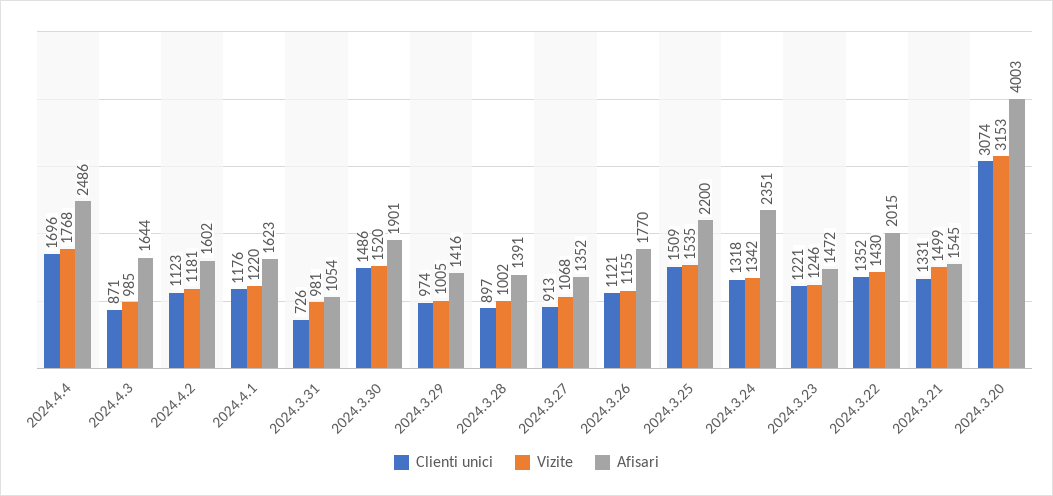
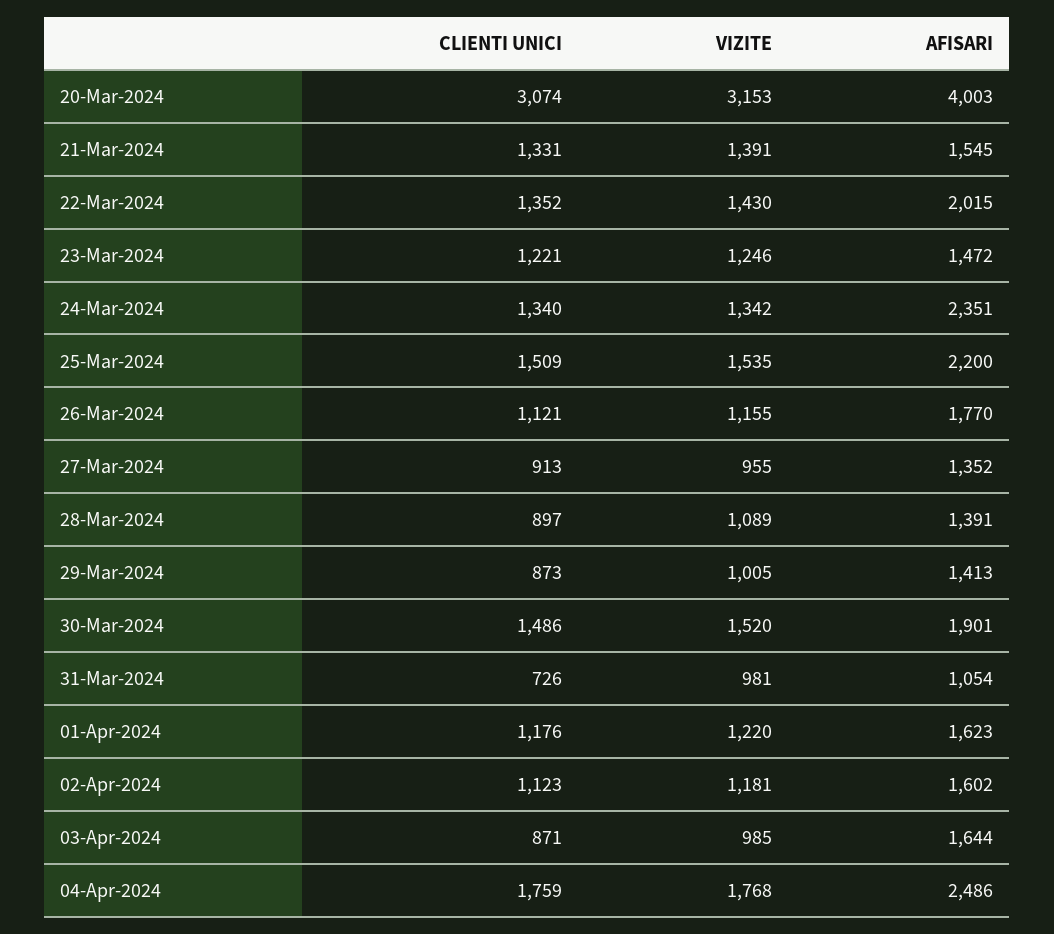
  {
    "Clienti unici": {
-     "2024.4.4": 1696,
+     "2024.4.4": 1759,
      "2024.4.3": 871,
      "2024.4.2": 1123,
      "2024.4.1": 1176,
      "2024.3.31": 726,
      "2024.3.30": 1486,
-     "2024.3.29": 974,
+     "2024.3.29": 873,
      "2024.3.28": 897,
      "2024.3.27": 913,
      "2024.3.26": 1121,
      "2024.3.25": 1509,
-     "2024.3.24": 1318,
+     "2024.3.24": 1340,
      "2024.3.23": 1221,
      "2024.3.22": 1352,
      "2024.3.21": 1331,
      "2024.3.20": 3074
    },
    "Vizite": {
      "2024.4.4": 1768,
      "2024.4.3": 985,
      "2024.4.2": 1181,
      "2024.4.1": 1220,
      "2024.3.31": 981,
      "2024.3.30": 1520,
      "2024.3.29": 1005,
-     "2024.3.28": 1002,
+     "2024.3.28": 1089,
-     "2024.3.27": 1068,
+     "2024.3.27": 955,
      "2024.3.26": 1155,
      "2024.3.25": 1535,
      "2024.3.24": 1342,
      "2024.3.23": 1246,
      "2024.3.22": 1430,
-     "2024.3.21": 1499,
+     "2024.3.21": 1391,
      "2024.3.20": 3153
    },
    "Afisari": {
      "2024.4.4": 2486,
      "2024.4.3": 1644,
      "2024.4.2": 1602,
      "2024.4.1": 1623,
      "2024.3.31": 1054,
      "2024.3.30": 1901,
-     "2024.3.29": 1416,
+     "2024.3.29": 1413,
      "2024.3.28": 1391,
      "2024.3.27": 1352,
      "2024.3.26": 1770,
      "2024.3.25": 2200,
      "2024.3.24": 2351,
      "2024.3.23": 1472,
      "2024.3.22": 2015,
      "2024.3.21": 1545,
      "2024.3.20": 4003
    }
  }

